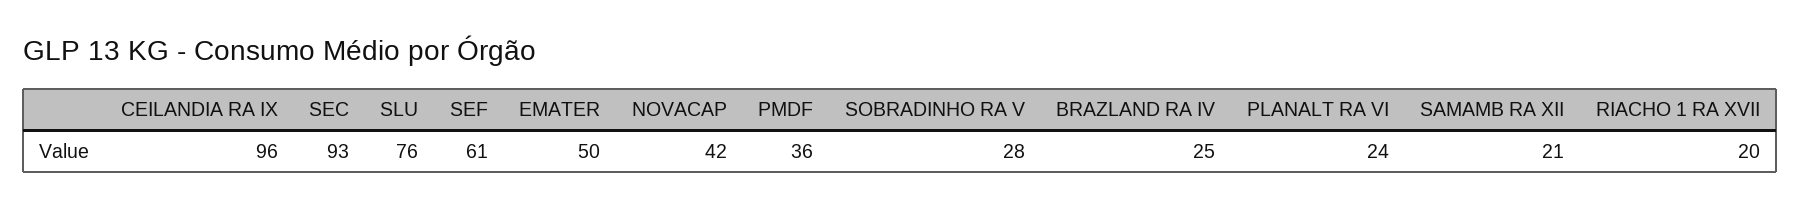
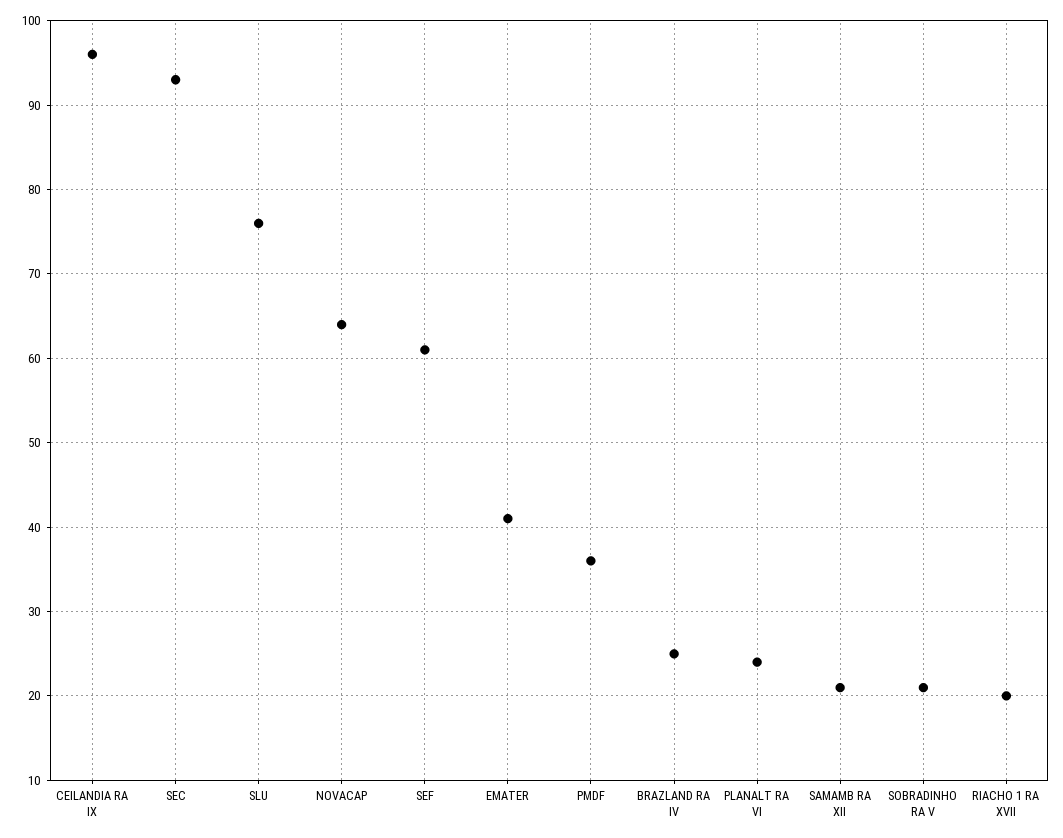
  {
    "CEILANDIA RA IX": 96,
    "SEC": 93,
    "SLU": 76,
    "SEF": 61,
-   "EMATER": 50,
+   "EMATER": 41,
-   "NOVACAP": 42,
+   "NOVACAP": 64,
    "PMDF": 36,
-   "SOBRADINHO RA V": 28,
+   "SOBRADINHO RA V": 21,
    "BRAZLAND RA IV": 25,
    "PLANALT RA VI": 24,
    "SAMAMB RA XII": 21,
    "RIACHO 1 RA XVII": 20
  }

